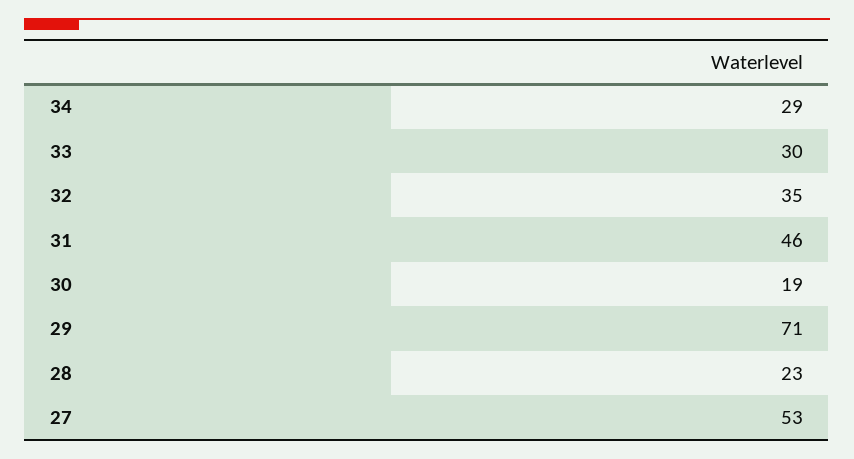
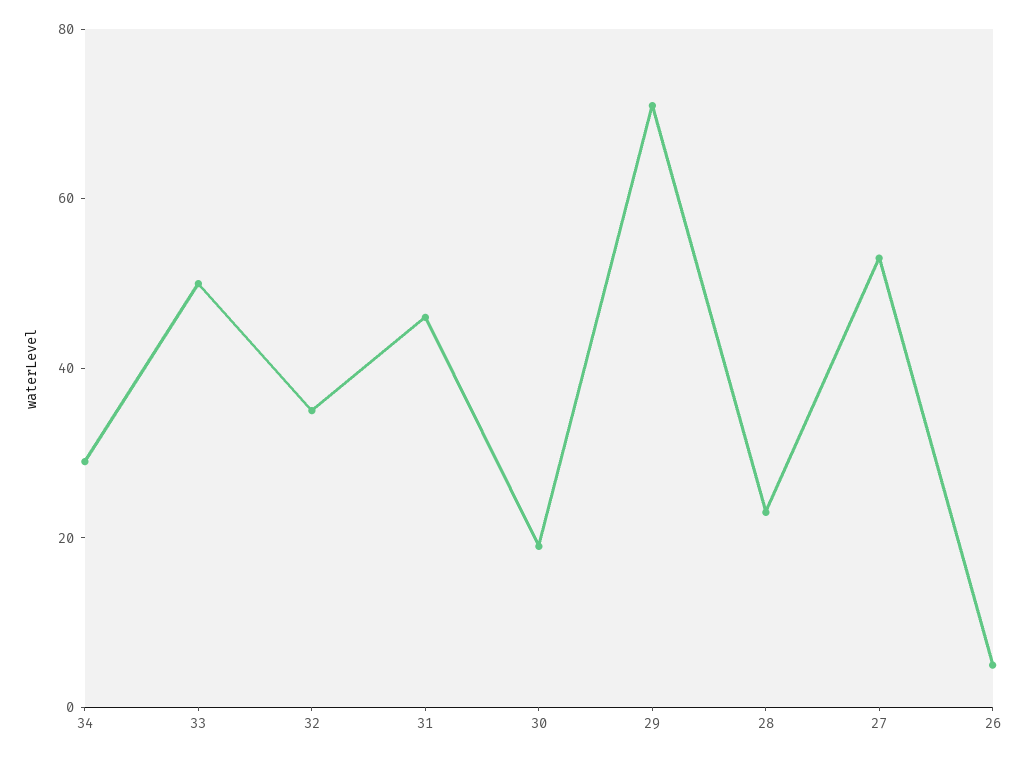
  {
    "34": 29,
-   "33": 30,
+   "33": 50,
    "32": 35,
    "31": 46,
    "30": 19,
    "29": 71,
    "28": 23,
-   "27": 53
+   "27": 53,
+   "26": 5
  }

